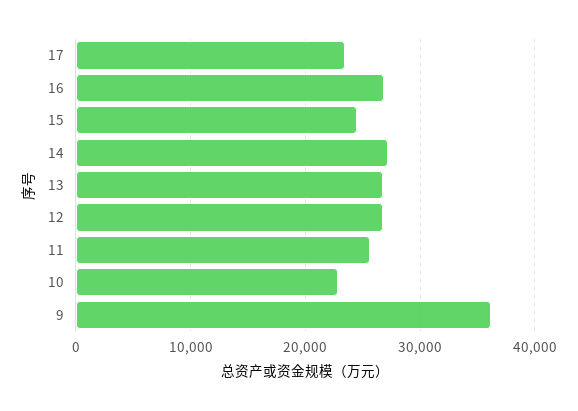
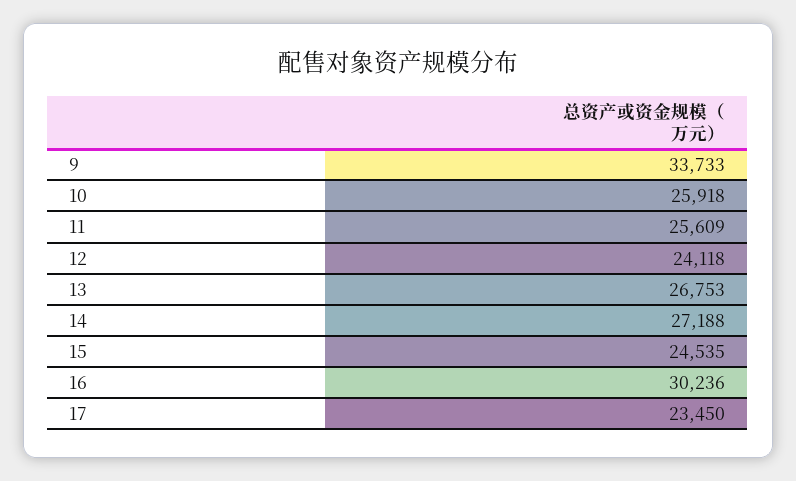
  {
    "17": 23450,
-   "16": 27000,
+   "16": 30236,
    "15": 24535,
    "14": 27188,
    "13": 26753,
-   "12": 27000,
+   "12": 24118,
    "11": 25609,
-   "10": 23000,
+   "10": 25918,
-   "9": 36000
+   "9": 33733
  }

